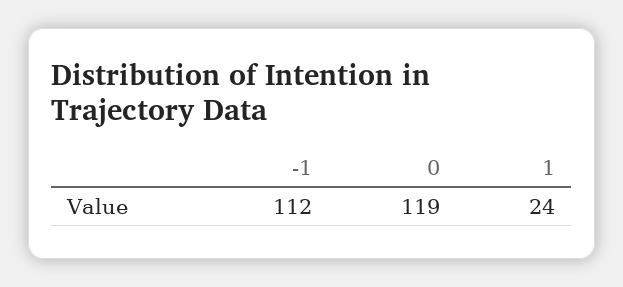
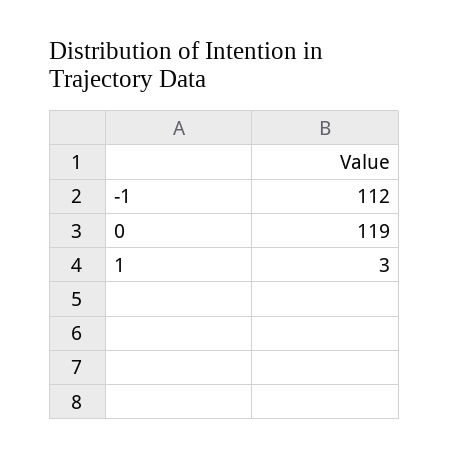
  {
    "-1": 112,
    "0": 119,
-   "1": 24
+   "1": 3
  }

